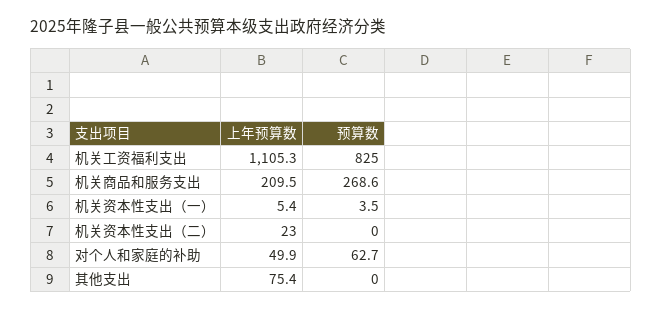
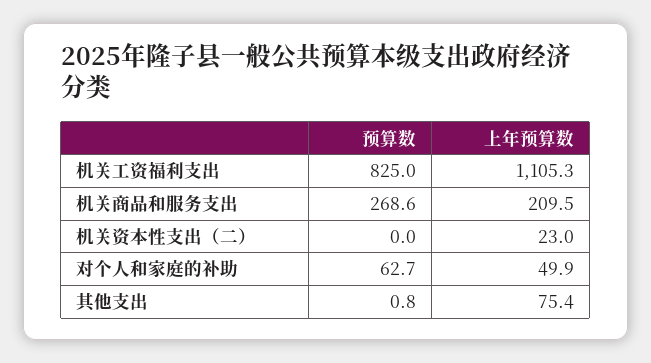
  {
    "上年预算数": {
      "机关工资福利支出": 1105.3,
      "机关商品和服务支出": 209.5,
-     "机关资本性支出（一）": 5.4,
      "机关资本性支出（二）": 23,
      "对个人和家庭的补助": 49.9,
      "其他支出": 75.4
    },
    "预算数": {
      "机关工资福利支出": 825,
      "机关商品和服务支出": 268.6,
-     "机关资本性支出（一）": 3.5,
      "机关资本性支出（二）": 0,
      "对个人和家庭的补助": 62.7,
-     "其他支出": 0
+     "其他支出": 0.8
    }
  }

